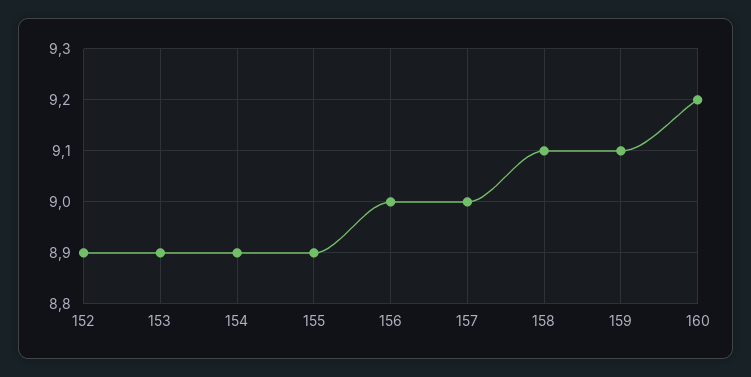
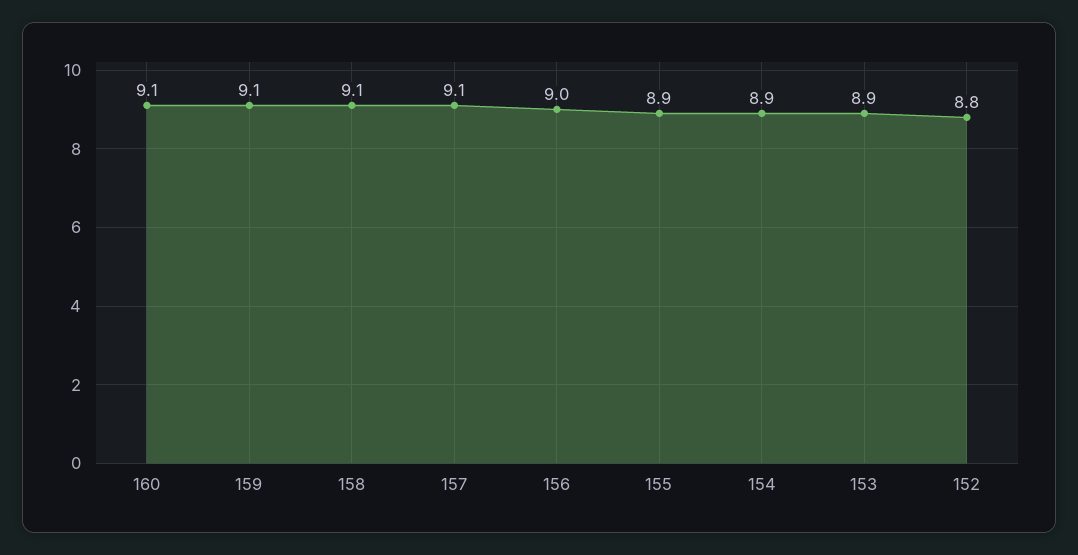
  {
-   "152": 8.9,
+   "152": 8.8,
    "153": 8.9,
    "154": 8.9,
    "155": 8.9,
    "156": 9,
-   "157": 9,
+   "157": 9.1,
    "158": 9.1,
    "159": 9.1,
-   "160": 9.2
+   "160": 9.1
  }

